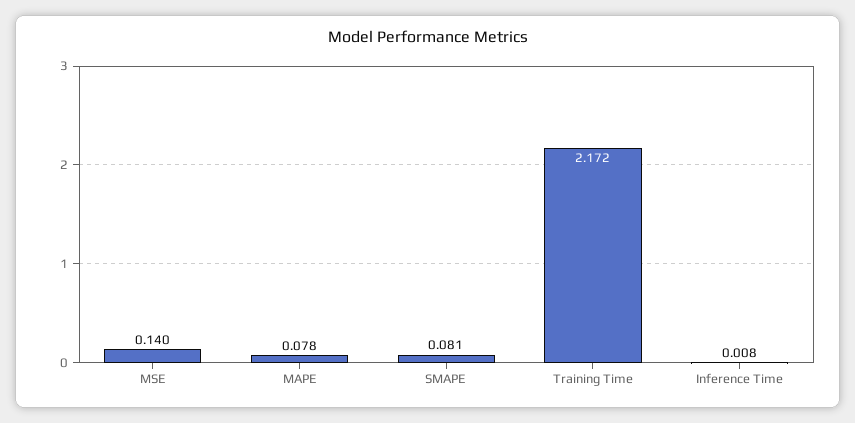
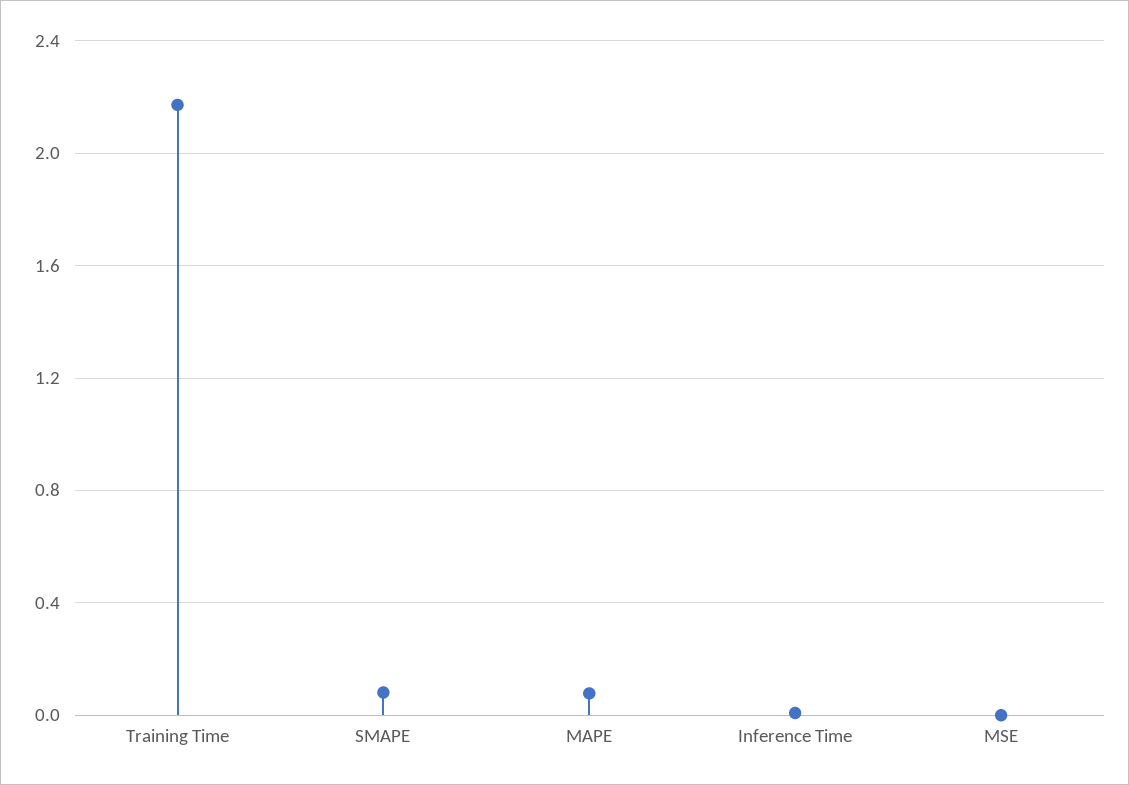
  {
-   "MSE": 0.14,
+   "MSE": 0,
    "MAPE": 0.078,
    "SMAPE": 0.081,
    "Training Time": 2.172,
    "Inference Time": 0.008
  }

